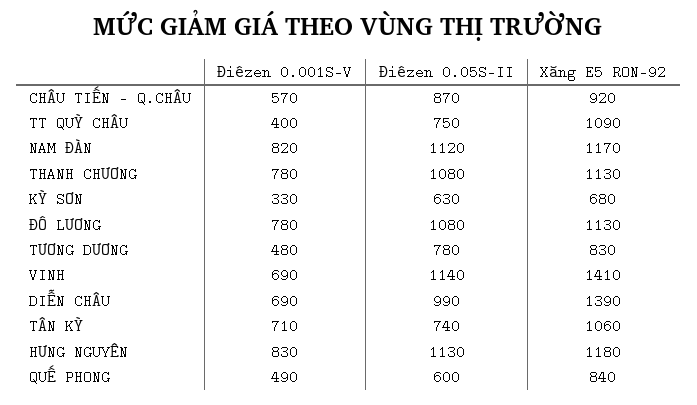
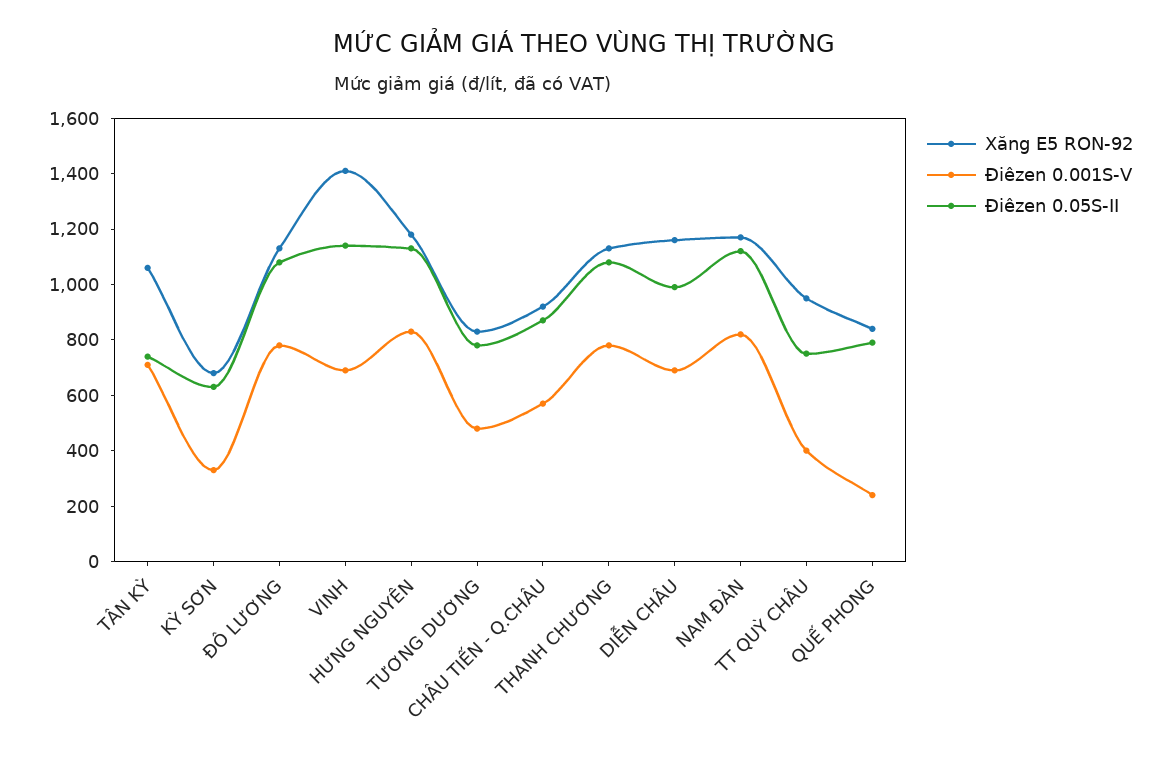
  {
    "Điêzen 0.001S-V": {
      "CHÂU TIẾN - Q.CHÂU": 570,
      "TT QUỲ CHÂU": 400,
      "NAM ĐÀN": 820,
      "THANH CHƯƠNG": 780,
      "KỲ SƠN": 330,
      "ĐÔ LƯƠNG": 780,
      "TƯƠNG DƯƠNG": 480,
      "VINH": 690,
      "DIỄN CHÂU": 690,
      "TÂN KỲ": 710,
      "HƯNG NGUYÊN": 830,
-     "QUẾ PHONG": 490
+     "QUẾ PHONG": 250
    },
    "Điêzen 0.05S-II": {
      "CHÂU TIẾN - Q.CHÂU": 870,
      "TT QUỲ CHÂU": 750,
      "NAM ĐÀN": 1120,
      "THANH CHƯƠNG": 1080,
      "KỲ SƠN": 630,
      "ĐÔ LƯƠNG": 1080,
      "TƯƠNG DƯƠNG": 780,
      "VINH": 1140,
      "DIỄN CHÂU": 990,
      "TÂN KỲ": 740,
      "HƯNG NGUYÊN": 1130,
-     "QUẾ PHONG": 600
+     "QUẾ PHONG": 800
    },
    "Xăng E5 RON-92": {
      "CHÂU TIẾN - Q.CHÂU": 920,
-     "TT QUỲ CHÂU": 1090,
+     "TT QUỲ CHÂU": 950,
      "NAM ĐÀN": 1170,
      "THANH CHƯƠNG": 1130,
      "KỲ SƠN": 680,
      "ĐÔ LƯƠNG": 1130,
      "TƯƠNG DƯƠNG": 830,
      "VINH": 1410,
-     "DIỄN CHÂU": 1390,
+     "DIỄN CHÂU": 1150,
      "TÂN KỲ": 1060,
      "HƯNG NGUYÊN": 1180,
      "QUẾ PHONG": 840
    }
  }

